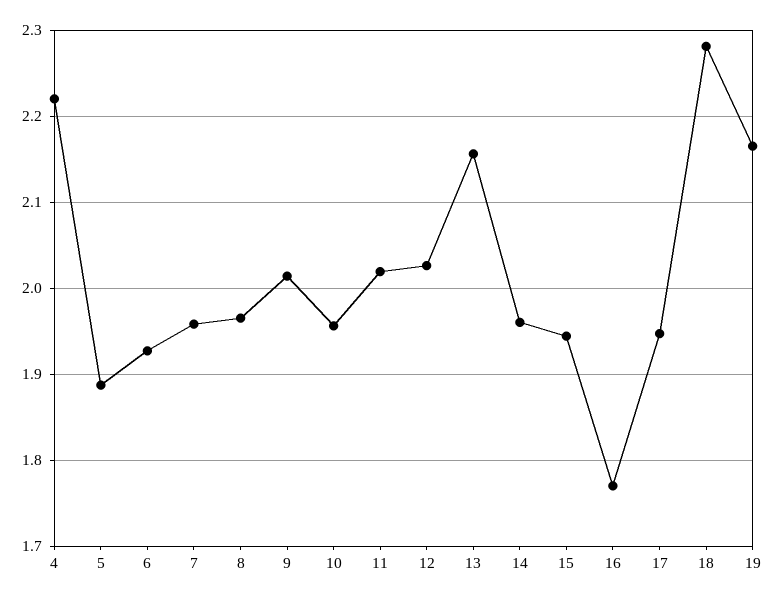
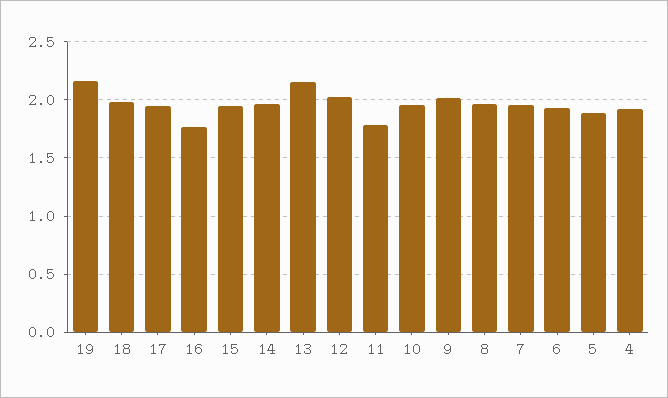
  {
-   "4": 2.22,
+   "4": 1.9,
    "5": 1.89,
    "6": 1.93,
    "7": 1.96,
    "8": 1.97,
    "9": 2.01,
    "10": 1.96,
-   "11": 2.02,
+   "11": 1.8,
    "12": 2.03,
    "13": 2.16,
    "14": 1.96,
    "15": 1.94,
    "16": 1.77,
    "17": 1.95,
-   "18": 2.28,
+   "18": 2,
    "19": 2.17
  }

